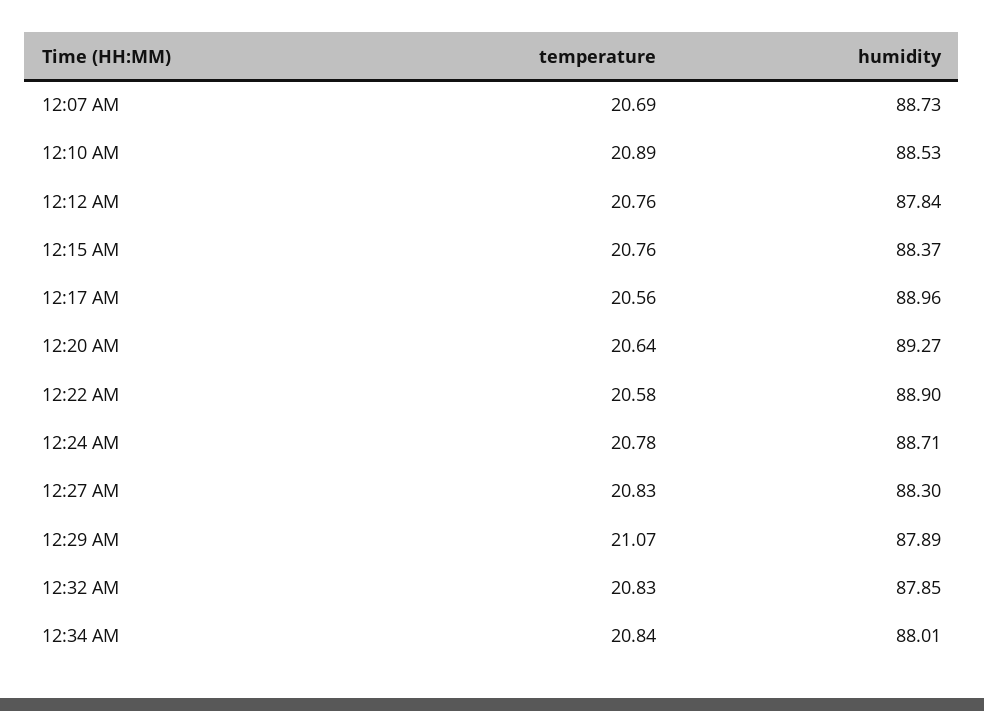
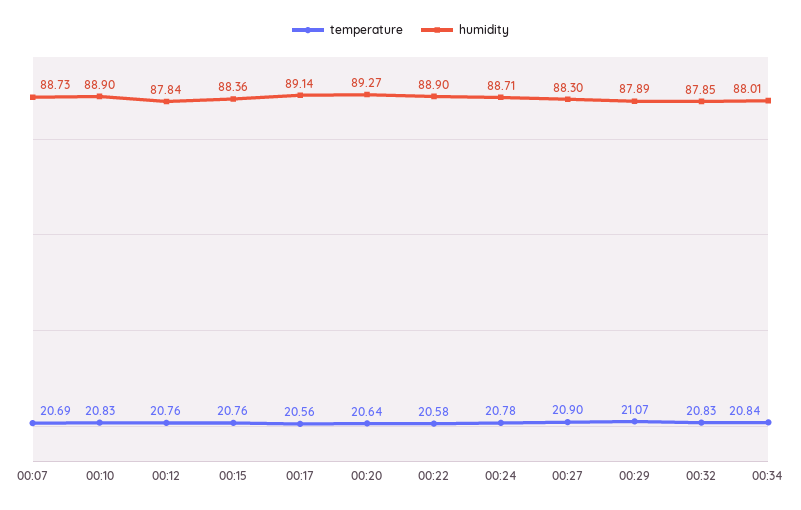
  {
    "temperature": {
      "12:07 AM": 20.69,
-     "12:10 AM": 20.89,
+     "12:10 AM": 20.83,
      "12:12 AM": 20.76,
      "12:15 AM": 20.76,
      "12:17 AM": 20.56,
      "12:20 AM": 20.64,
      "12:22 AM": 20.58,
      "12:24 AM": 20.78,
-     "12:27 AM": 20.83,
+     "12:27 AM": 20.9,
      "12:29 AM": 21.07,
      "12:32 AM": 20.83,
      "12:34 AM": 20.84
    },
    "humidity": {
      "12:07 AM": 88.73,
-     "12:10 AM": 88.53,
+     "12:10 AM": 88.9,
      "12:12 AM": 87.84,
-     "12:15 AM": 88.37,
+     "12:15 AM": 88.36,
-     "12:17 AM": 88.96,
+     "12:17 AM": 89.14,
      "12:20 AM": 89.27,
      "12:22 AM": 88.9,
      "12:24 AM": 88.71,
      "12:27 AM": 88.3,
      "12:29 AM": 87.89,
      "12:32 AM": 87.85,
      "12:34 AM": 88.01
    }
  }

